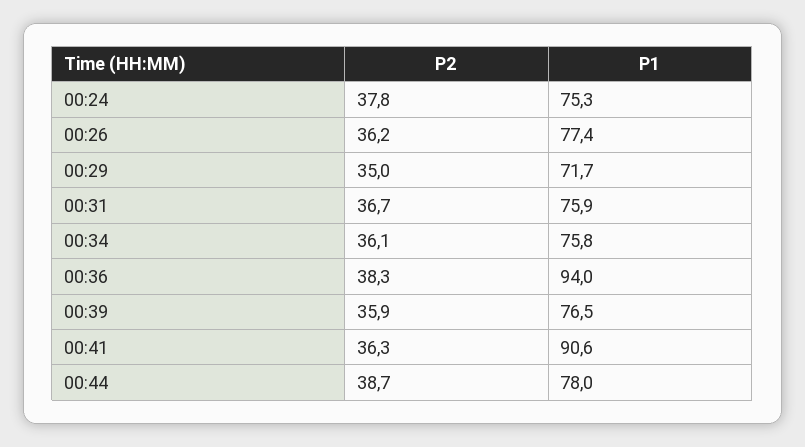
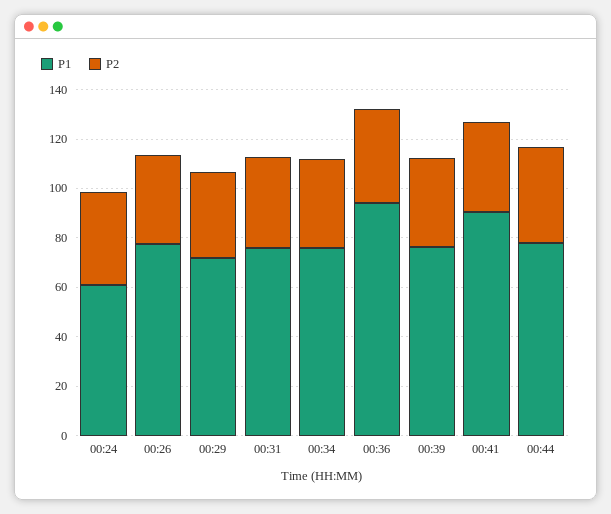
  {
    "P2": {
      "00:24": 37.8,
      "00:26": 36.2,
      "00:29": 35,
      "00:31": 36.7,
      "00:34": 36.1,
      "00:36": 38.3,
      "00:39": 35.9,
      "00:41": 36.3,
      "00:44": 38.7
    },
    "P1": {
-     "00:24": 75.3,
+     "00:24": 60,
      "00:26": 77.4,
      "00:29": 71.7,
      "00:31": 75.9,
      "00:34": 75.8,
      "00:36": 94,
      "00:39": 76.5,
      "00:41": 90.6,
      "00:44": 78
    }
  }

